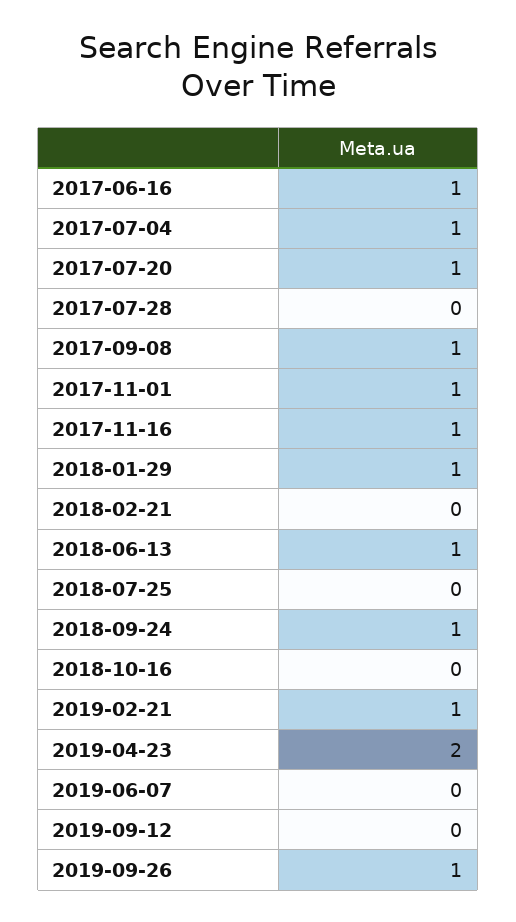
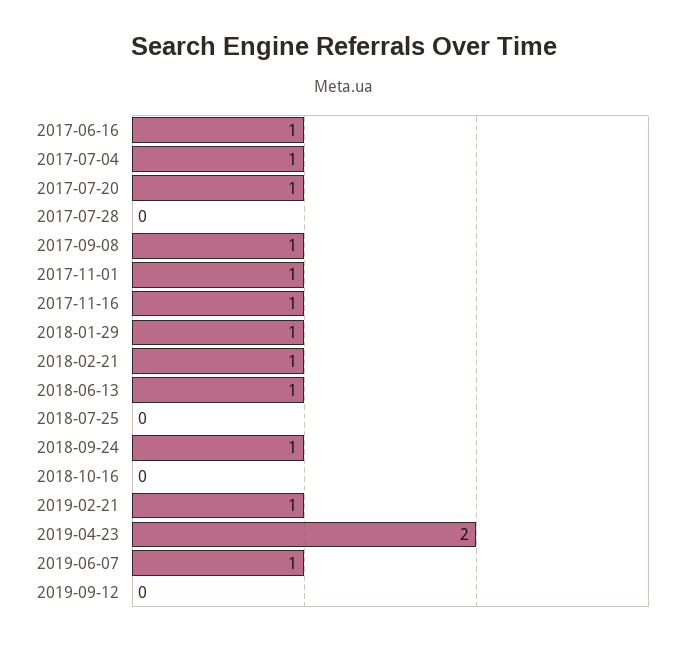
  {
    "2017-06-16": 1,
    "2017-07-04": 1,
    "2017-07-20": 1,
    "2017-07-28": 0,
    "2017-09-08": 1,
    "2017-11-01": 1,
    "2017-11-16": 1,
    "2018-01-29": 1,
-   "2018-02-21": 0,
+   "2018-02-21": 1,
    "2018-06-13": 1,
    "2018-07-25": 0,
    "2018-09-24": 1,
    "2018-10-16": 0,
    "2019-02-21": 1,
    "2019-04-23": 2,
-   "2019-06-07": 0,
+   "2019-06-07": 1,
-   "2019-09-12": 0,
+   "2019-09-12": 0
-   "2019-09-26": 1
  }

